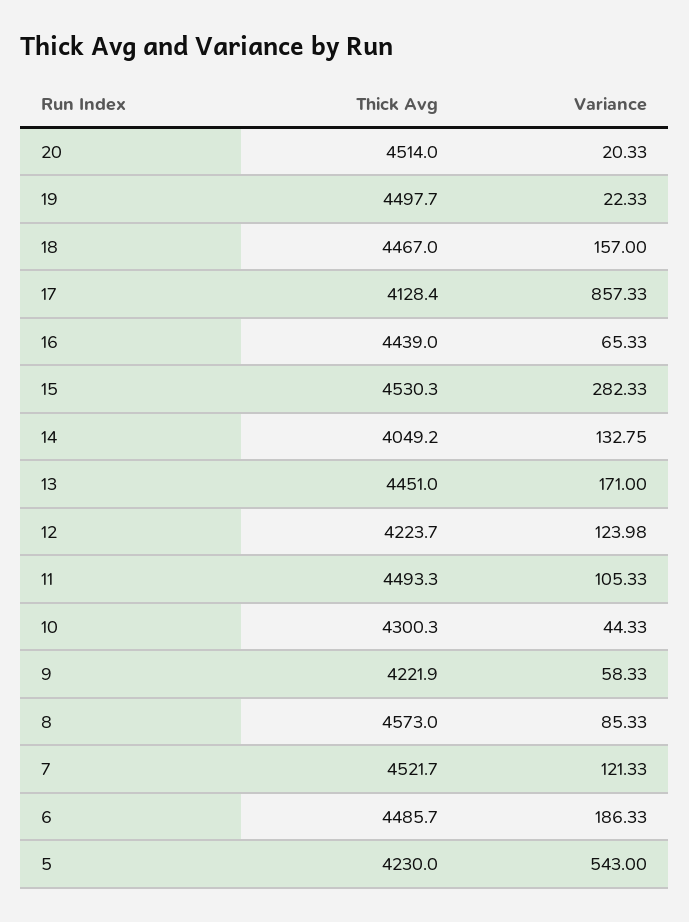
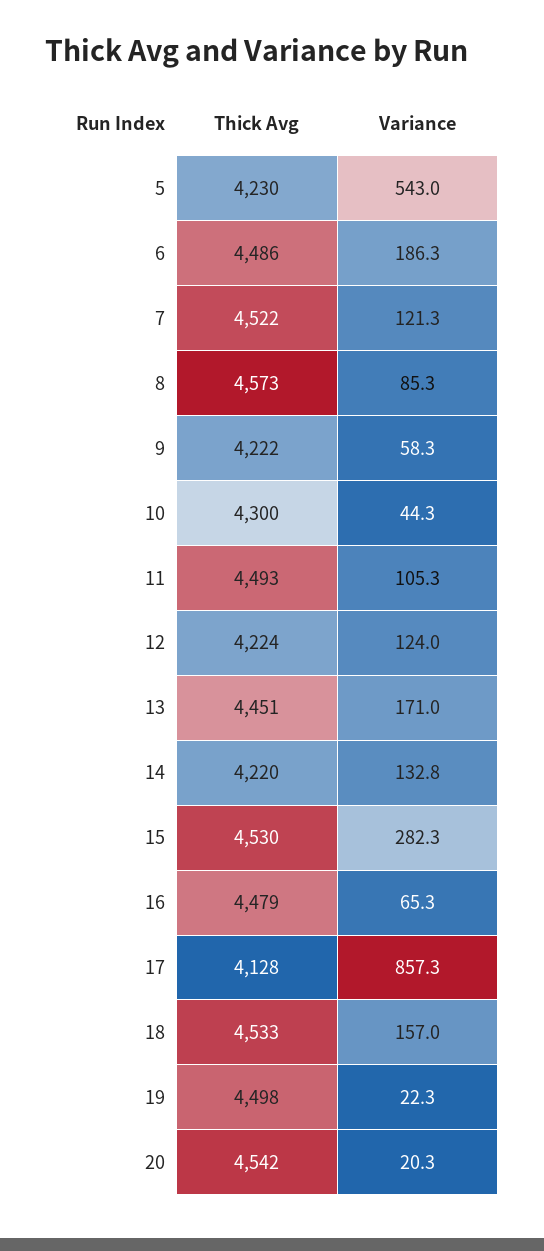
  {
    "Thick Avg": {
-     "20": 4514,
+     "20": 4542,
      "19": 4497.7,
-     "18": 4467,
+     "18": 4533,
      "17": 4128.4,
-     "16": 4439,
+     "16": 4479,
      "15": 4530.3,
-     "14": 4049.2,
+     "14": 4220,
      "13": 4451,
      "12": 4223.7,
      "11": 4493.3,
      "10": 4300.3,
      "9": 4221.9,
      "8": 4573,
      "7": 4521.7,
      "6": 4485.7,
      "5": 4230
    },
    "Variance": {
      "20": 20.33,
      "19": 22.33,
      "18": 157,
      "17": 857.33,
      "16": 65.33,
      "15": 282.33,
      "14": 132.75,
      "13": 171,
      "12": 123.98,
      "11": 105.33,
      "10": 44.33,
      "9": 58.33,
      "8": 85.33,
      "7": 121.33,
      "6": 186.33,
      "5": 543
    }
  }

